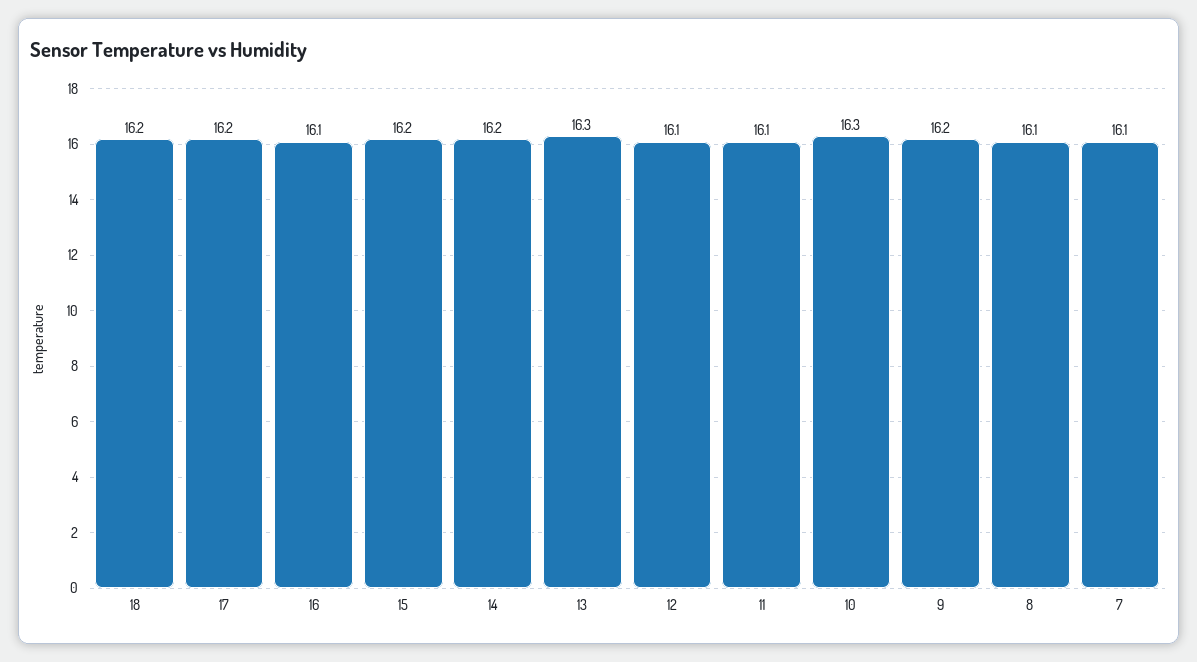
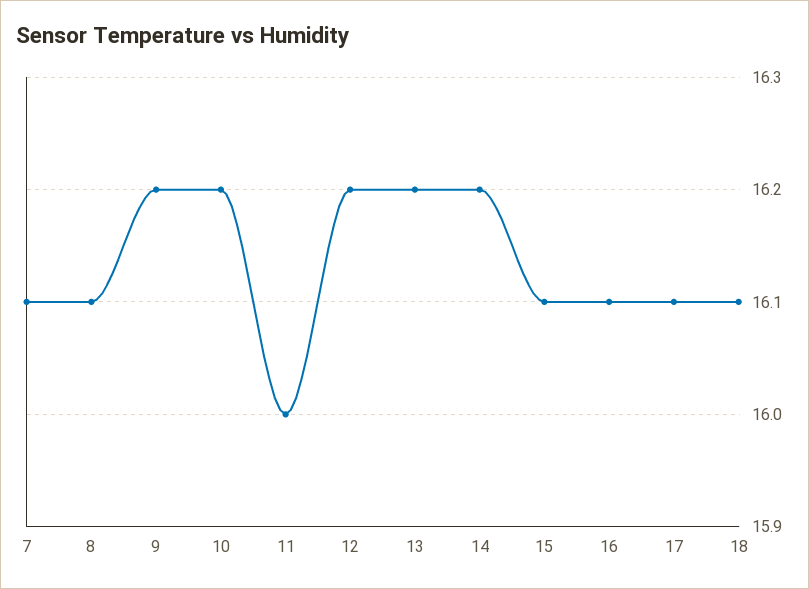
  {
-   "18": 16.2,
+   "18": 16.1,
-   "17": 16.2,
+   "17": 16.1,
    "16": 16.1,
-   "15": 16.2,
+   "15": 16.1,
    "14": 16.2,
-   "13": 16.3,
+   "13": 16.2,
-   "12": 16.1,
+   "12": 16.2,
-   "11": 16.1,
+   "11": 16,
-   "10": 16.3,
+   "10": 16.2,
    "9": 16.2,
    "8": 16.1,
    "7": 16.1
  }

